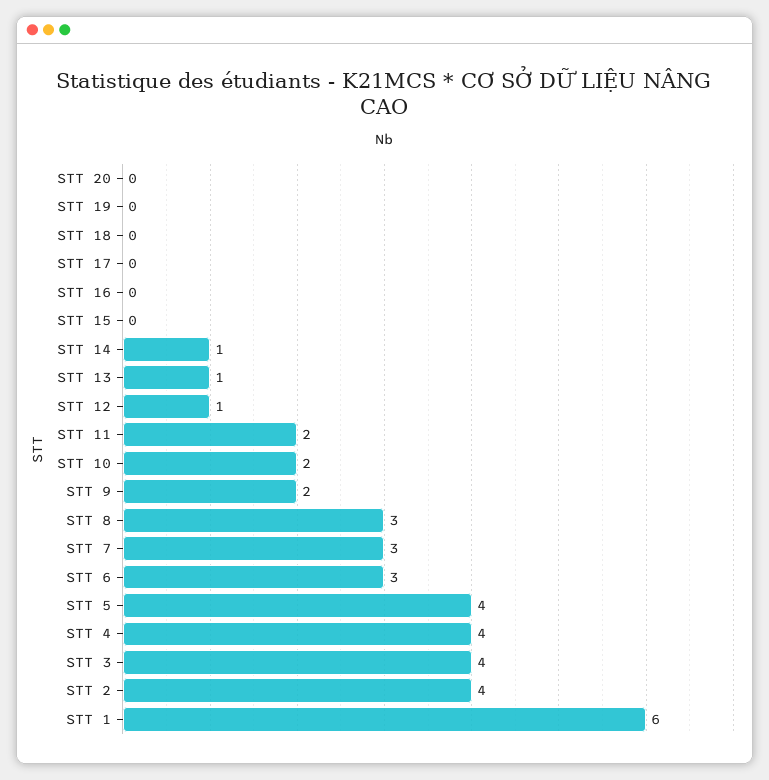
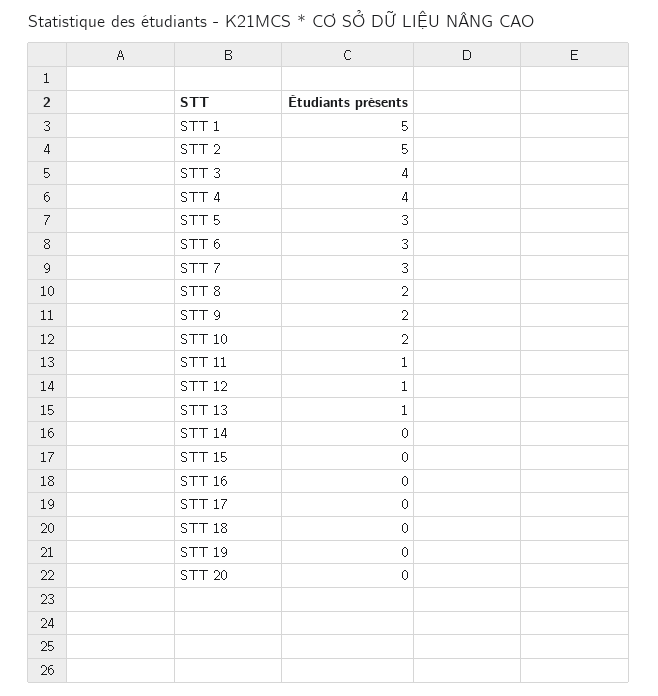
  {
    "STT 20": 0,
    "STT 19": 0,
    "STT 18": 0,
    "STT 17": 0,
    "STT 16": 0,
    "STT 15": 0,
-   "STT 14": 1,
+   "STT 14": 0,
    "STT 13": 1,
    "STT 12": 1,
-   "STT 11": 2,
+   "STT 11": 1,
    "STT 10": 2,
    "STT 9": 2,
-   "STT 8": 3,
+   "STT 8": 2,
    "STT 7": 3,
    "STT 6": 3,
-   "STT 5": 4,
+   "STT 5": 3,
    "STT 4": 4,
    "STT 3": 4,
-   "STT 2": 4,
+   "STT 2": 5,
-   "STT 1": 6
+   "STT 1": 5
  }

